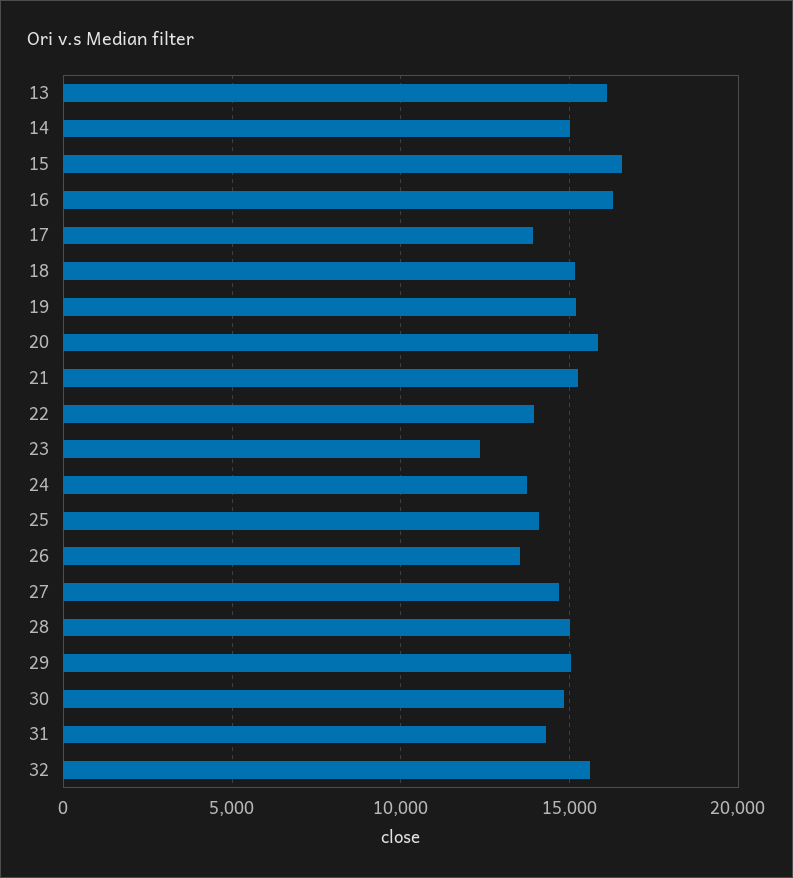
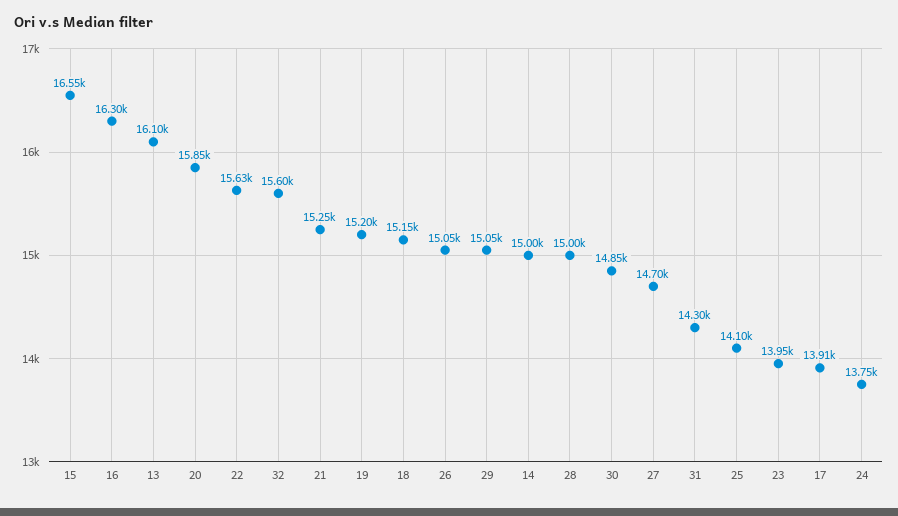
  {
    "13": 16100,
    "14": 15000,
    "15": 16550,
    "16": 16300,
    "17": 13910,
    "18": 15150,
    "19": 15200,
    "20": 15850,
    "21": 15250,
-   "22": 14000,
+   "22": 15630,
-   "23": 12500,
+   "23": 13950,
    "24": 13750,
    "25": 14100,
-   "26": 13500,
+   "26": 15050,
    "27": 14700,
    "28": 15000,
    "29": 15050,
    "30": 14850,
    "31": 14300,
    "32": 15600
  }

